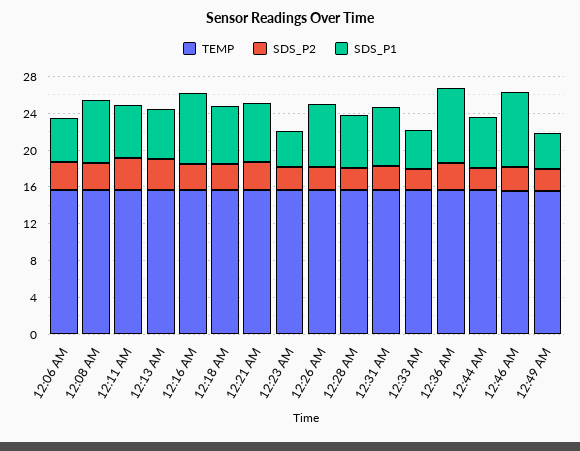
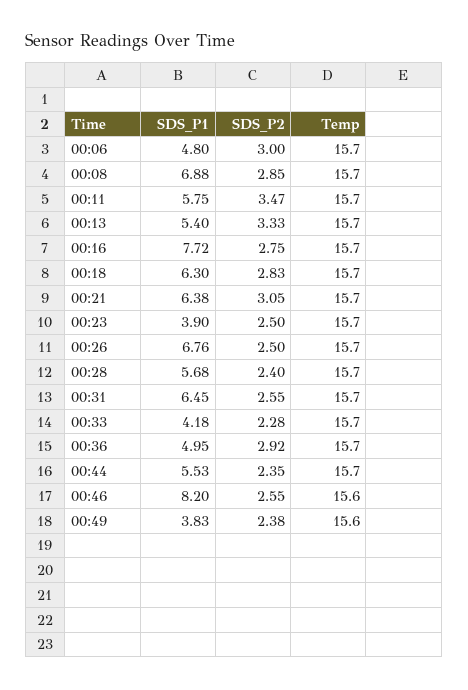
  {
    "TEMP": {
      "12:06 AM": 15.7,
      "12:08 AM": 15.7,
      "12:11 AM": 15.7,
      "12:13 AM": 15.7,
      "12:16 AM": 15.7,
      "12:18 AM": 15.7,
      "12:21 AM": 15.7,
      "12:23 AM": 15.7,
      "12:26 AM": 15.7,
      "12:28 AM": 15.7,
      "12:31 AM": 15.7,
      "12:33 AM": 15.7,
      "12:36 AM": 15.7,
      "12:44 AM": 15.7,
      "12:46 AM": 15.6,
      "12:49 AM": 15.6
    },
    "SDS_P2": {
      "12:06 AM": 3,
      "12:08 AM": 2.85,
      "12:11 AM": 3.47,
      "12:13 AM": 3.33,
      "12:16 AM": 2.75,
      "12:18 AM": 2.83,
      "12:21 AM": 3.05,
      "12:23 AM": 2.5,
      "12:26 AM": 2.5,
      "12:28 AM": 2.4,
      "12:31 AM": 2.55,
      "12:33 AM": 2.28,
      "12:36 AM": 2.92,
      "12:44 AM": 2.35,
      "12:46 AM": 2.55,
      "12:49 AM": 2.38
    },
    "SDS_P1": {
      "12:06 AM": 4.8,
      "12:08 AM": 6.88,
      "12:11 AM": 5.75,
      "12:13 AM": 5.4,
      "12:16 AM": 7.72,
      "12:18 AM": 6.3,
      "12:21 AM": 6.38,
      "12:23 AM": 3.9,
      "12:26 AM": 6.76,
      "12:28 AM": 5.68,
      "12:31 AM": 6.45,
      "12:33 AM": 4.18,
-     "12:36 AM": 8,
+     "12:36 AM": 4.95,
      "12:44 AM": 5.53,
      "12:46 AM": 8.2,
      "12:49 AM": 3.83
    }
  }

